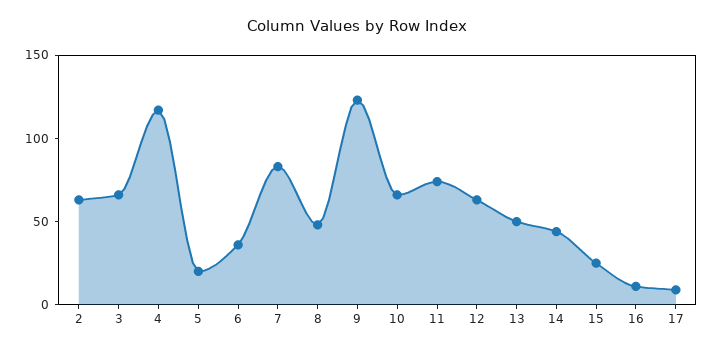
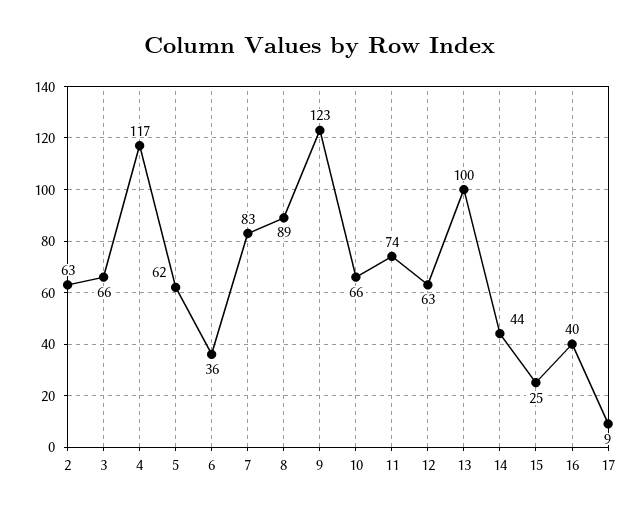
  {
    "2": 63,
    "3": 66,
    "4": 117,
-   "5": 20,
+   "5": 62,
    "6": 36,
    "7": 83,
-   "8": 50,
+   "8": 89,
    "9": 123,
    "10": 66,
    "11": 74,
    "12": 63,
-   "13": 50,
+   "13": 100,
    "14": 44,
    "15": 25,
-   "16": 10,
+   "16": 40,
    "17": 9
  }

